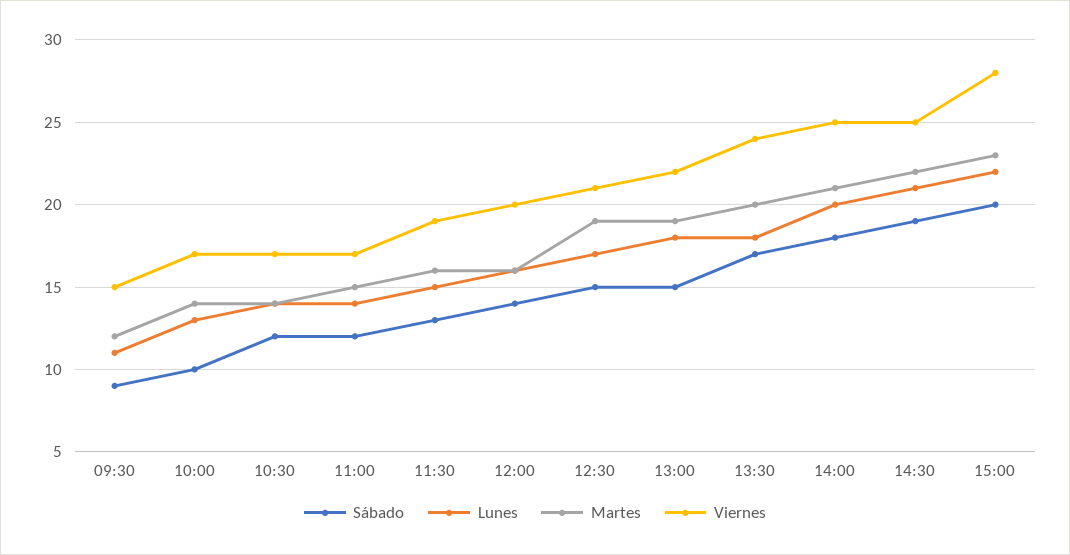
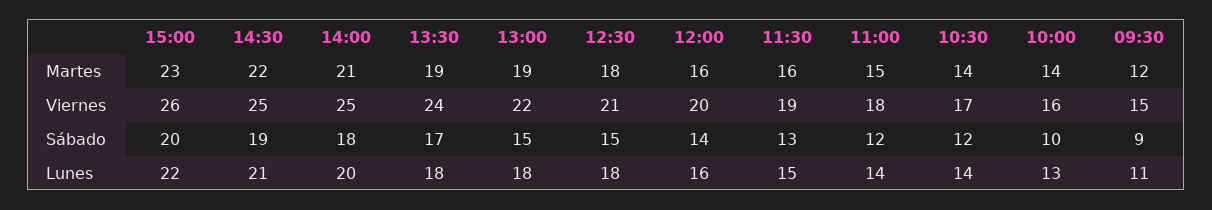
  {
    "Sábado": {
      "09:30": 9,
      "10:00": 10,
      "10:30": 12,
      "11:00": 12,
      "11:30": 13,
      "12:00": 14,
      "12:30": 15,
      "13:00": 15,
      "13:30": 17,
      "14:00": 18,
      "14:30": 19,
      "15:00": 20
    },
    "Lunes": {
      "09:30": 11,
      "10:00": 13,
      "10:30": 14,
      "11:00": 14,
      "11:30": 15,
      "12:00": 16,
-     "12:30": 17,
+     "12:30": 18,
      "13:00": 18,
      "13:30": 18,
      "14:00": 20,
      "14:30": 21,
      "15:00": 22
    },
    "Martes": {
      "09:30": 12,
      "10:00": 14,
      "10:30": 14,
      "11:00": 15,
      "11:30": 16,
      "12:00": 16,
-     "12:30": 19,
+     "12:30": 18,
      "13:00": 19,
-     "13:30": 20,
+     "13:30": 19,
      "14:00": 21,
      "14:30": 22,
      "15:00": 23
    },
    "Viernes": {
      "09:30": 15,
-     "10:00": 17,
+     "10:00": 16,
      "10:30": 17,
-     "11:00": 17,
+     "11:00": 18,
      "11:30": 19,
      "12:00": 20,
      "12:30": 21,
      "13:00": 22,
      "13:30": 24,
      "14:00": 25,
      "14:30": 25,
-     "15:00": 28
+     "15:00": 26
    }
  }

